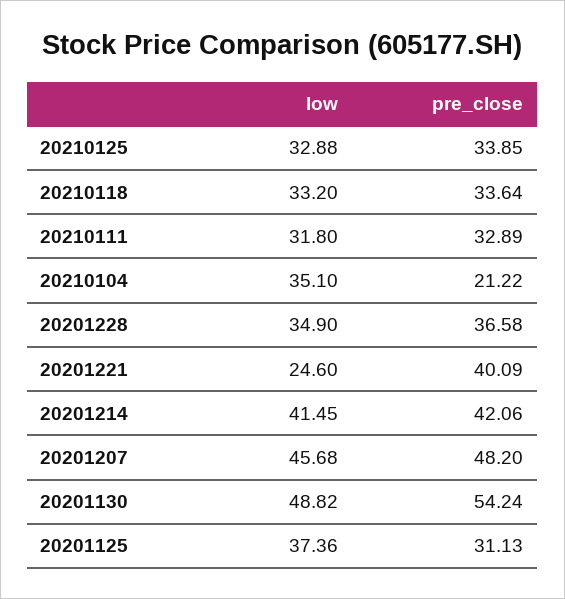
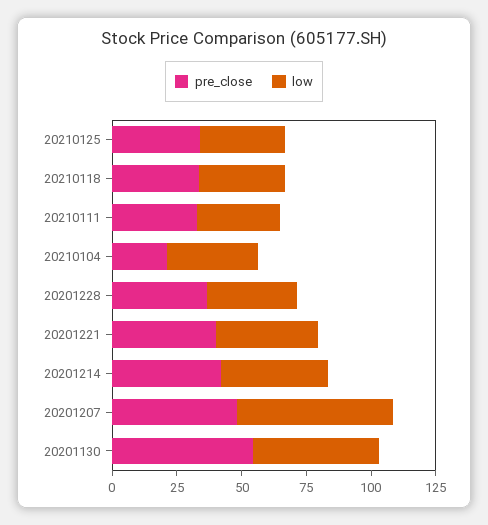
  {
    "low": {
      "20210125": 32.88,
      "20210118": 33.2,
      "20210111": 31.8,
      "20210104": 35.1,
      "20201228": 34.9,
-     "20201221": 24.6,
+     "20201221": 40,
      "20201214": 41.45,
-     "20201207": 45.68,
+     "20201207": 60,
-     "20201130": 48.82,
+     "20201130": 48.82
-     "20201125": 37.36
    },
    "pre_close": {
      "20210125": 33.85,
      "20210118": 33.64,
      "20210111": 32.89,
      "20210104": 21.22,
      "20201228": 36.58,
      "20201221": 40.09,
      "20201214": 42.06,
      "20201207": 48.2,
-     "20201130": 54.24,
+     "20201130": 54.24
-     "20201125": 31.13
    }
  }

